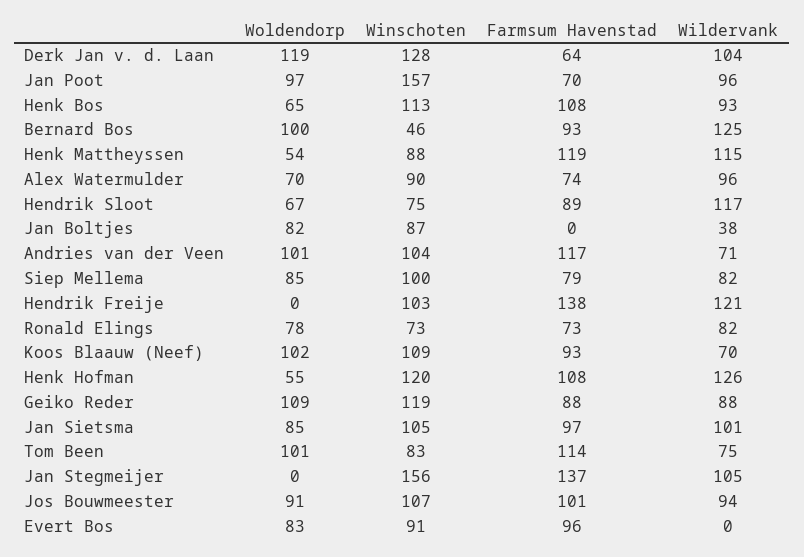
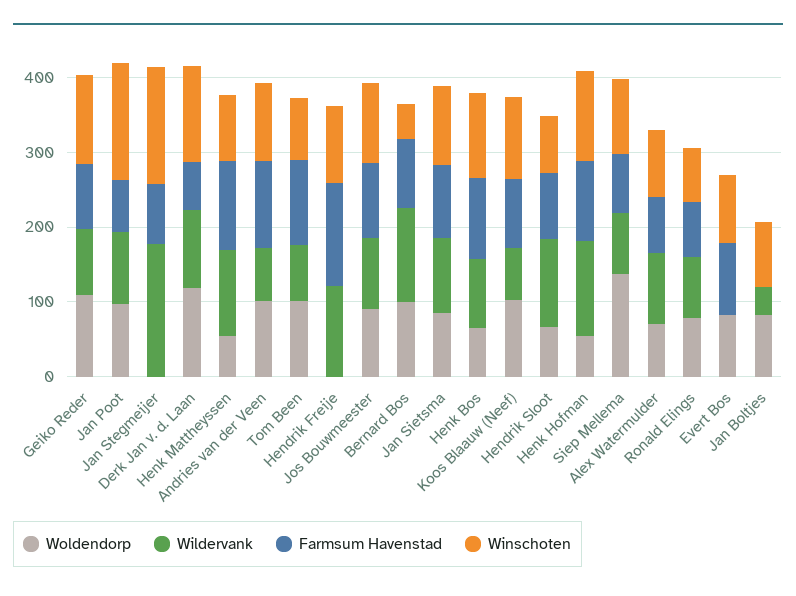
  {
    "Woldendorp": {
      "Derk Jan v. d. Laan": 119,
      "Jan Poot": 97,
      "Henk Bos": 65,
      "Bernard Bos": 100,
      "Henk Mattheyssen": 54,
      "Alex Watermulder": 70,
      "Hendrik Sloot": 67,
      "Jan Boltjes": 82,
      "Andries van der Veen": 101,
-     "Siep Mellema": 85,
+     "Siep Mellema": 140,
      "Hendrik Freije": 0,
      "Ronald Elings": 78,
      "Koos Blaauw (Neef)": 102,
      "Henk Hofman": 55,
      "Geiko Reder": 109,
      "Jan Sietsma": 85,
      "Tom Been": 101,
      "Jan Stegmeijer": 0,
      "Jos Bouwmeester": 91,
      "Evert Bos": 83
    },
    "Winschoten": {
      "Derk Jan v. d. Laan": 128,
      "Jan Poot": 157,
      "Henk Bos": 113,
      "Bernard Bos": 46,
      "Henk Mattheyssen": 88,
      "Alex Watermulder": 90,
      "Hendrik Sloot": 75,
      "Jan Boltjes": 87,
      "Andries van der Veen": 104,
      "Siep Mellema": 100,
      "Hendrik Freije": 103,
      "Ronald Elings": 73,
      "Koos Blaauw (Neef)": 109,
      "Henk Hofman": 120,
      "Geiko Reder": 119,
      "Jan Sietsma": 105,
      "Tom Been": 83,
      "Jan Stegmeijer": 156,
      "Jos Bouwmeester": 107,
      "Evert Bos": 91
    },
    "Farmsum Havenstad": {
      "Derk Jan v. d. Laan": 64,
      "Jan Poot": 70,
      "Henk Bos": 108,
      "Bernard Bos": 93,
      "Henk Mattheyssen": 119,
      "Alex Watermulder": 74,
      "Hendrik Sloot": 89,
      "Jan Boltjes": 0,
      "Andries van der Veen": 117,
      "Siep Mellema": 79,
      "Hendrik Freije": 138,
      "Ronald Elings": 73,
      "Koos Blaauw (Neef)": 93,
      "Henk Hofman": 108,
      "Geiko Reder": 88,
      "Jan Sietsma": 97,
      "Tom Been": 114,
-     "Jan Stegmeijer": 137,
+     "Jan Stegmeijer": 80,
      "Jos Bouwmeester": 101,
      "Evert Bos": 96
    },
    "Wildervank": {
      "Derk Jan v. d. Laan": 104,
      "Jan Poot": 96,
      "Henk Bos": 93,
      "Bernard Bos": 125,
      "Henk Mattheyssen": 115,
      "Alex Watermulder": 96,
      "Hendrik Sloot": 117,
      "Jan Boltjes": 38,
      "Andries van der Veen": 71,
      "Siep Mellema": 82,
      "Hendrik Freije": 121,
      "Ronald Elings": 82,
      "Koos Blaauw (Neef)": 70,
      "Henk Hofman": 126,
      "Geiko Reder": 88,
      "Jan Sietsma": 101,
      "Tom Been": 75,
-     "Jan Stegmeijer": 105,
+     "Jan Stegmeijer": 180,
      "Jos Bouwmeester": 94,
      "Evert Bos": 0
    }
  }

